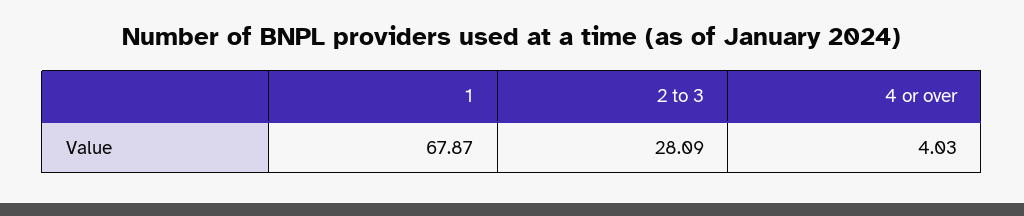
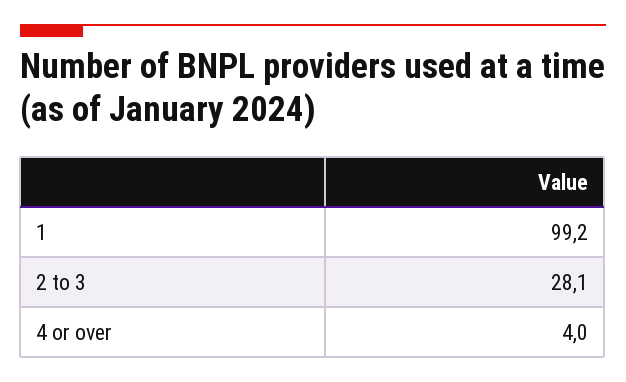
  {
-   "1": 67.87,
+   "1": 99.2,
    "2 to 3": 28.09,
    "4 or over": 4.03
  }

